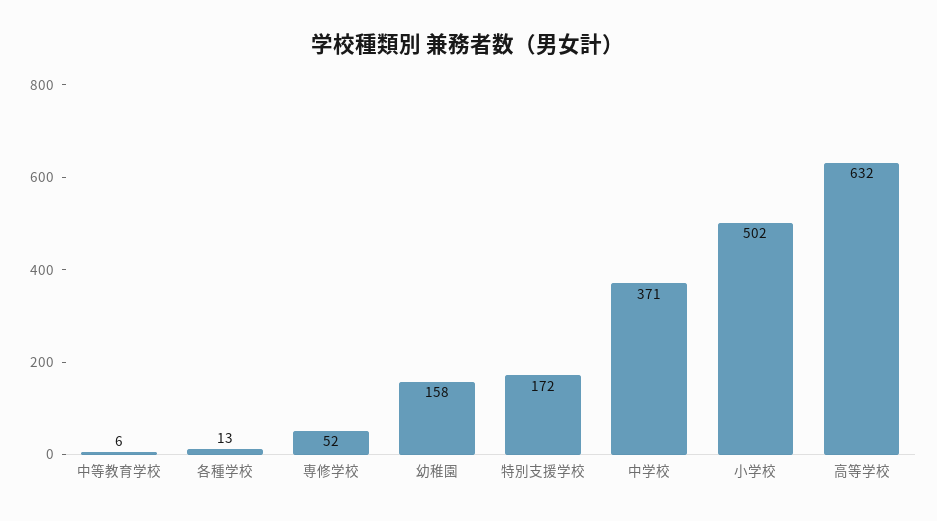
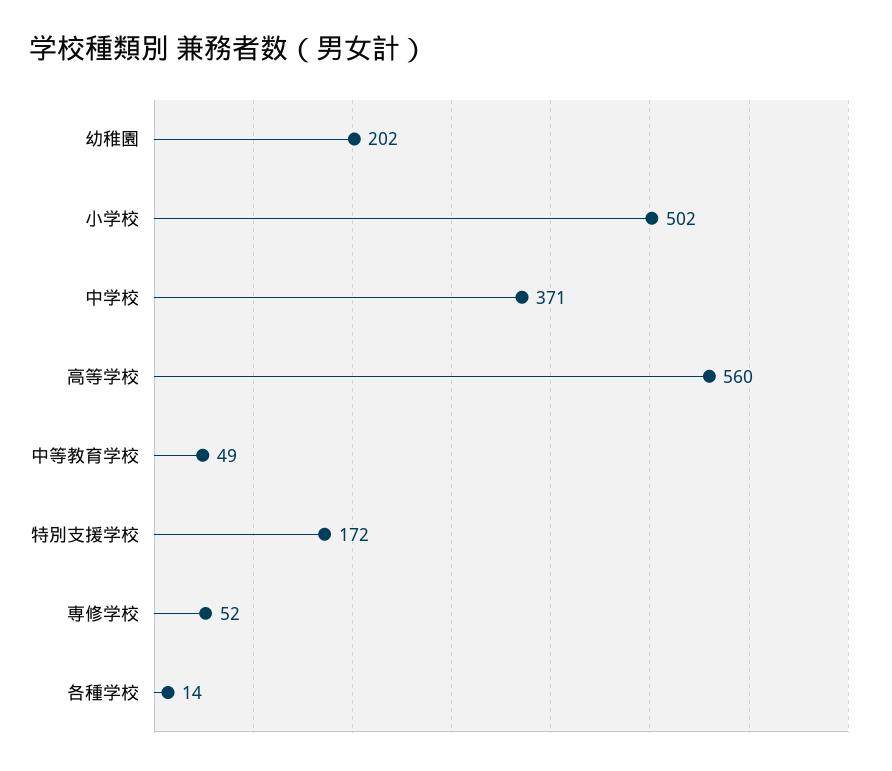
  {
-   "中等教育学校": 6,
+   "中等教育学校": 49,
-   "各種学校": 13,
+   "各種学校": 14,
    "専修学校": 52,
-   "幼稚園": 158,
+   "幼稚園": 202,
    "特別支援学校": 172,
    "中学校": 371,
    "小学校": 502,
-   "高等学校": 632
+   "高等学校": 560
  }

